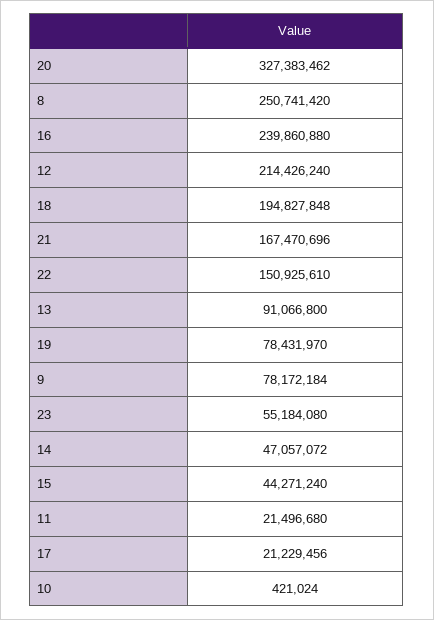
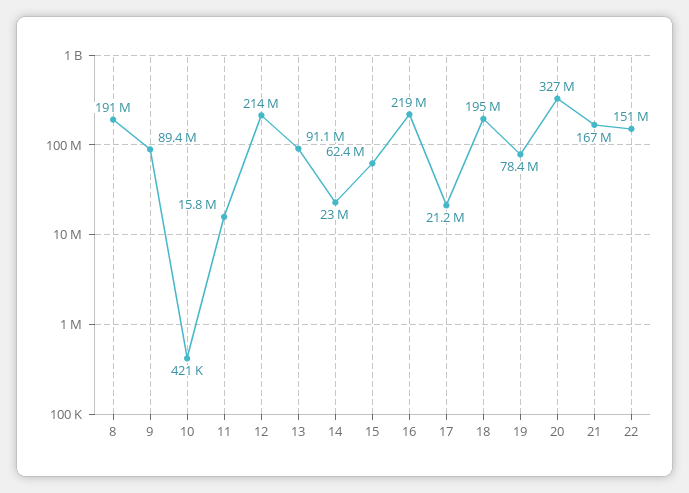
  {
    "20": 327383462,
-   "8": 250741420,
+   "8": 191000000,
-   "16": 239860880,
+   "16": 219000000,
    "12": 214426240,
    "18": 194827848,
    "21": 167470696,
    "22": 150925610,
    "13": 91066800,
    "19": 78431970,
-   "9": 78172184,
+   "9": 89400000,
-   "23": 55184080,
-   "14": 47057072,
+   "14": 23000000,
-   "15": 44271240,
+   "15": 62400000,
-   "11": 21496680,
+   "11": 15800000,
    "17": 21229456,
    "10": 421024
  }

